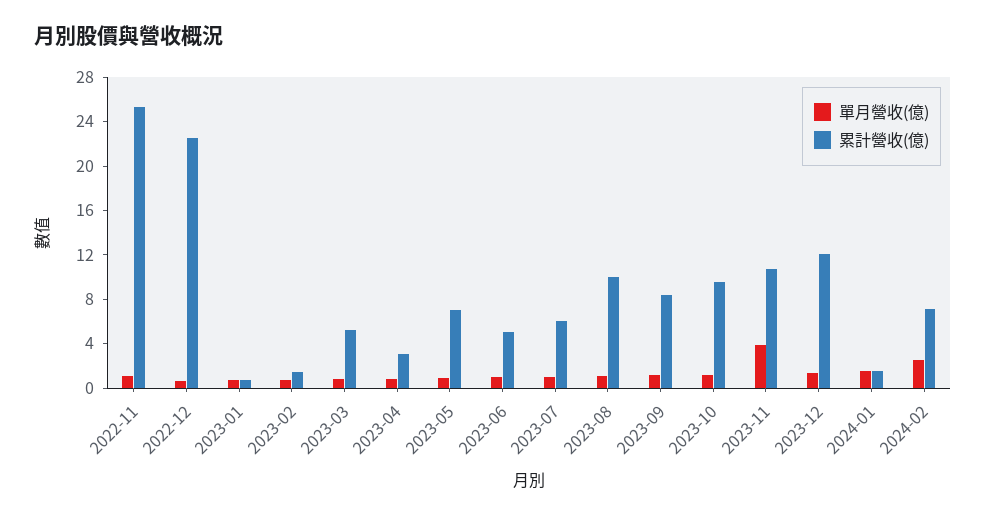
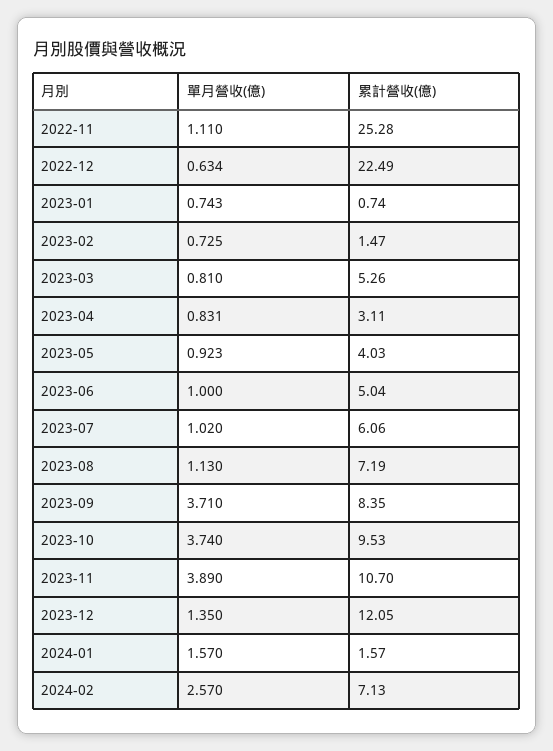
  {
    "單月營收(億)": {
      "2022-11": 1.11,
      "2022-12": 0.634,
      "2023-01": 0.743,
      "2023-02": 0.725,
      "2023-03": 0.81,
      "2023-04": 0.831,
      "2023-05": 0.923,
      "2023-06": 1,
      "2023-07": 1.02,
      "2023-08": 1.13,
-     "2023-09": 1,
+     "2023-09": 3.71,
-     "2023-10": 1,
+     "2023-10": 3.74,
      "2023-11": 3.89,
      "2023-12": 1.35,
      "2024-01": 1.57,
      "2024-02": 2.57
    },
    "累計營收(億)": {
      "2022-11": 25.28,
      "2022-12": 22.49,
      "2023-01": 0.74,
      "2023-02": 1.47,
      "2023-03": 5.26,
      "2023-04": 3.11,
-     "2023-05": 7,
+     "2023-05": 4.03,
      "2023-06": 5.04,
      "2023-07": 6.06,
-     "2023-08": 10,
+     "2023-08": 7.19,
      "2023-09": 8.35,
      "2023-10": 9.53,
      "2023-11": 10.7,
      "2023-12": 12.05,
      "2024-01": 1.57,
      "2024-02": 7.13
    }
  }

